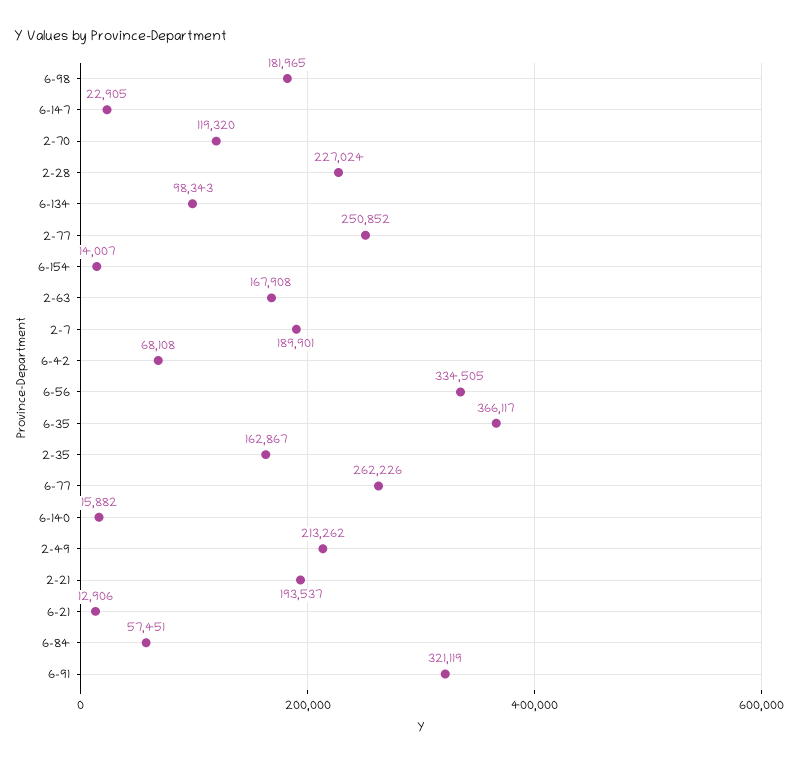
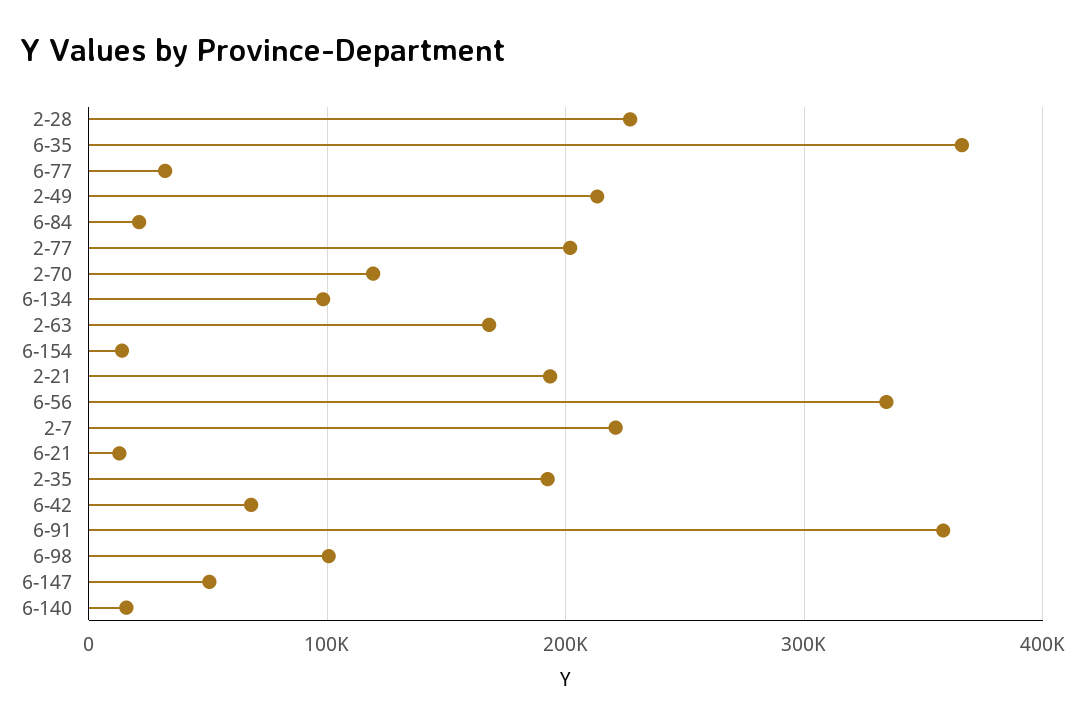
  {
-   "6-98": 181965,
+   "6-98": 100000,
-   "6-147": 22905,
+   "6-147": 50000,
    "2-70": 119320,
    "2-28": 227024,
    "6-134": 98343,
-   "2-77": 250852,
+   "2-77": 200000,
    "6-154": 14007,
    "2-63": 167908,
-   "2-7": 189901,
+   "2-7": 220000,
    "6-42": 68108,
    "6-56": 334505,
    "6-35": 366117,
-   "2-35": 162867,
+   "2-35": 190000,
-   "6-77": 262226,
+   "6-77": 30000,
    "6-140": 15882,
    "2-49": 213262,
    "2-21": 193537,
    "6-21": 12906,
-   "6-84": 57451,
+   "6-84": 20000,
-   "6-91": 321119
+   "6-91": 360000
  }

